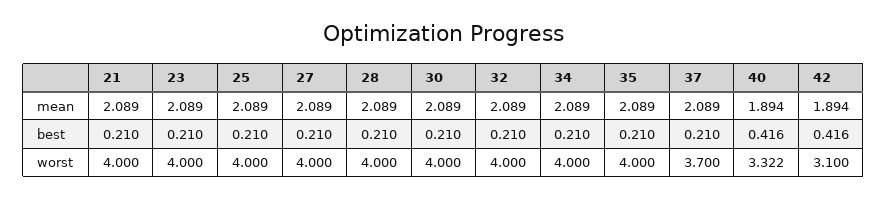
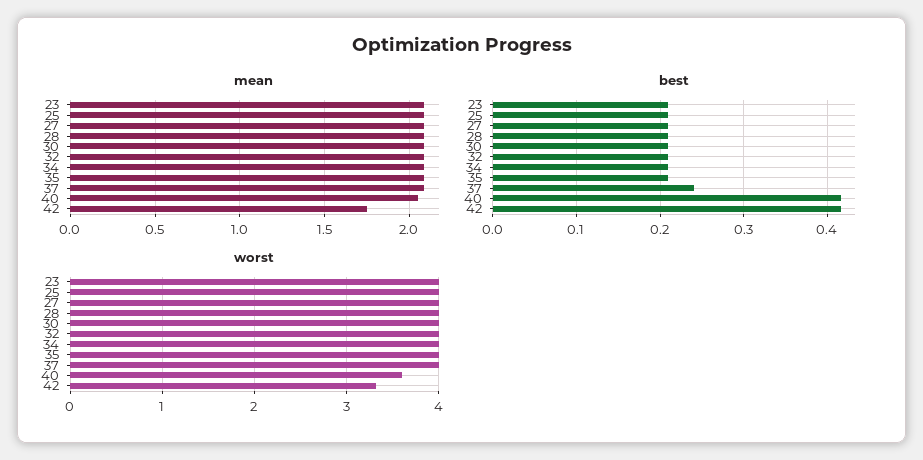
  {
    "mean": {
-     "21": 2.089,
      "23": 2.089,
      "25": 2.089,
      "27": 2.089,
      "28": 2.089,
      "30": 2.089,
      "32": 2.089,
      "34": 2.089,
      "35": 2.089,
      "37": 2.089,
-     "40": 1.894,
+     "40": 2.05,
-     "42": 1.894
+     "42": 1.75
    },
    "best": {
-     "21": 0.21,
      "23": 0.21,
      "25": 0.21,
      "27": 0.21,
      "28": 0.21,
      "30": 0.21,
      "32": 0.21,
      "34": 0.21,
      "35": 0.21,
-     "37": 0.21,
+     "37": 0.24,
      "40": 0.416,
      "42": 0.416
    },
    "worst": {
-     "21": 4,
      "23": 4,
      "25": 4,
      "27": 4,
      "28": 4,
      "30": 4,
      "32": 4,
      "34": 4,
      "35": 4,
-     "37": 3.7,
+     "37": 4,
-     "40": 3.322,
+     "40": 3.6,
-     "42": 3.1
+     "42": 3.3
    }
  }

